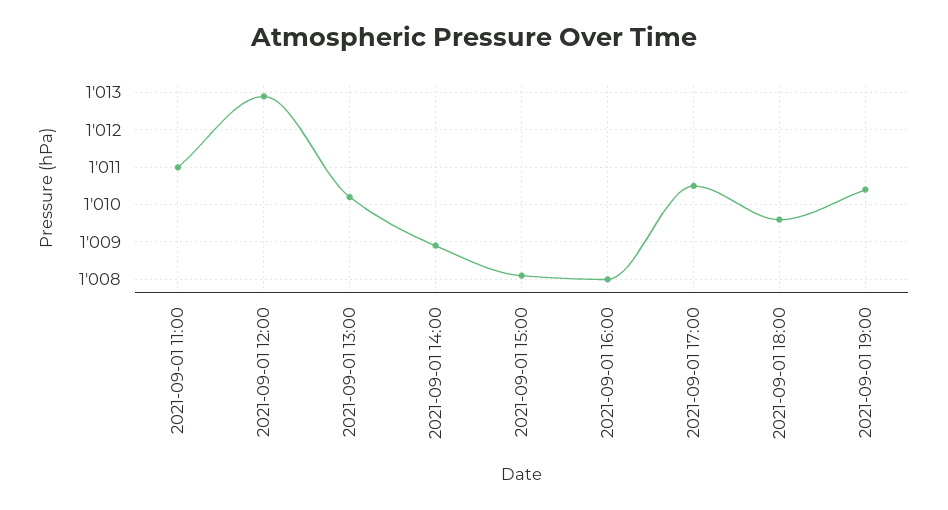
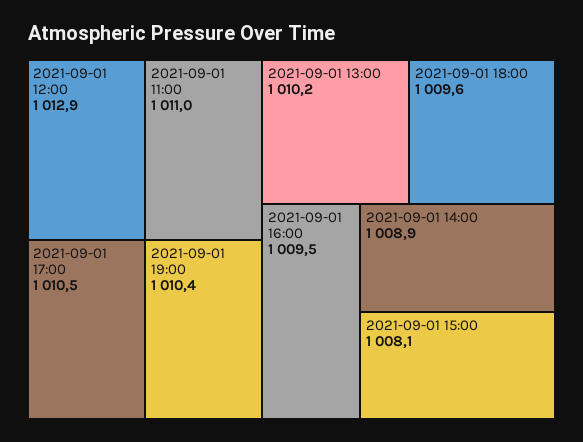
  {
    "2021-09-01 11:00": 1011,
    "2021-09-01 12:00": 1012.9,
    "2021-09-01 13:00": 1010.2,
    "2021-09-01 14:00": 1008.9,
    "2021-09-01 15:00": 1008.1,
-   "2021-09-01 16:00": 1008,
+   "2021-09-01 16:00": 1009.5,
    "2021-09-01 17:00": 1010.5,
    "2021-09-01 18:00": 1009.6,
    "2021-09-01 19:00": 1010.4
  }

